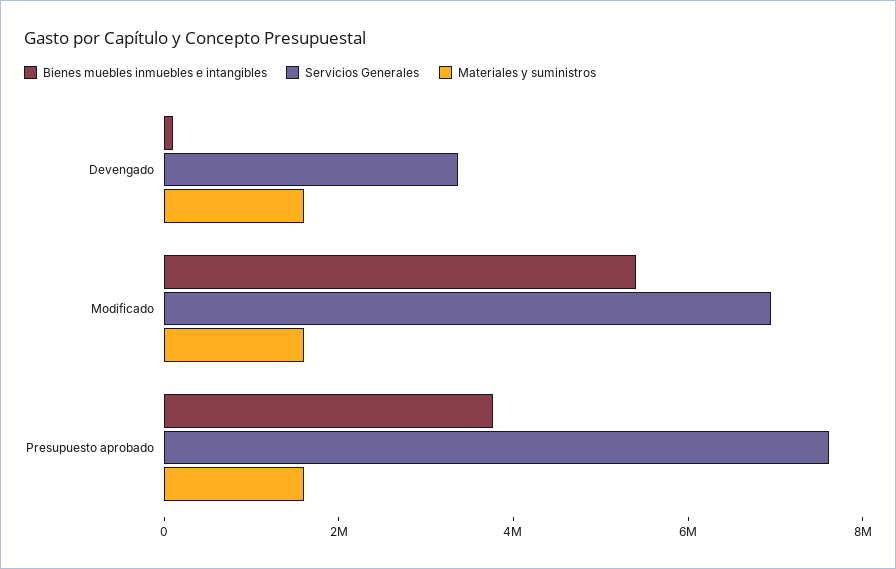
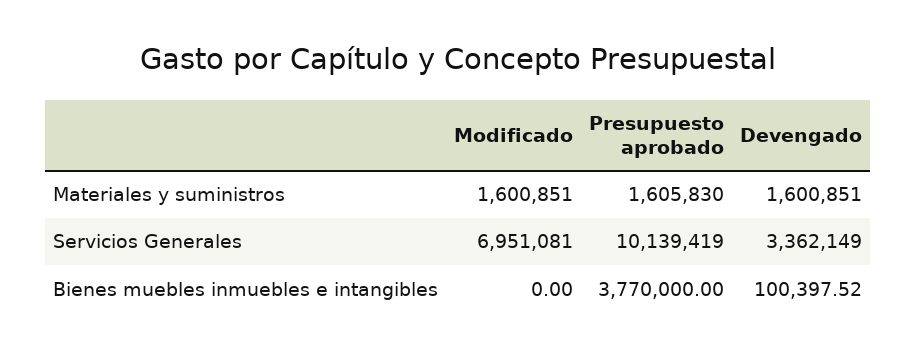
  {
    "Bienes muebles inmuebles e intangibles": {
      "Devengado": 100397.52,
-     "Modificado": 5500000,
+     "Modificado": 0,
      "Presupuesto aprobado": 3770000
    },
    "Servicios Generales": {
      "Devengado": 3362149,
      "Modificado": 6951081,
-     "Presupuesto aprobado": 7500000
+     "Presupuesto aprobado": 10139419
    },
    "Materiales y suministros": {
      "Devengado": 1600851,
      "Modificado": 1600851,
      "Presupuesto aprobado": 1605830
    }
  }

